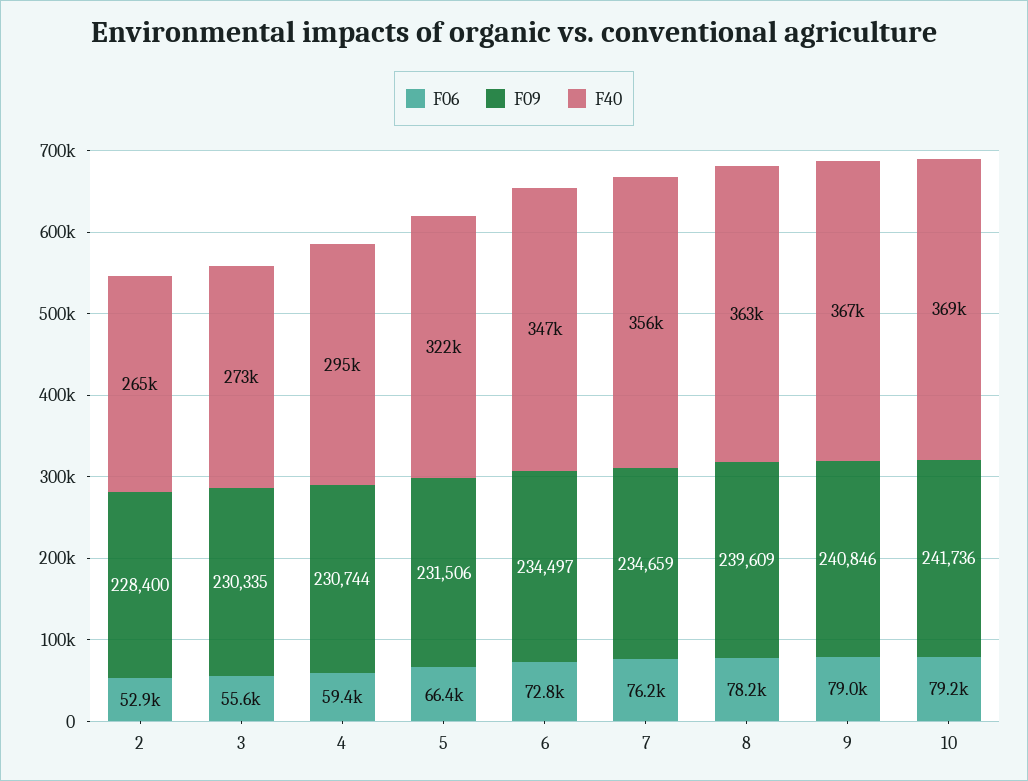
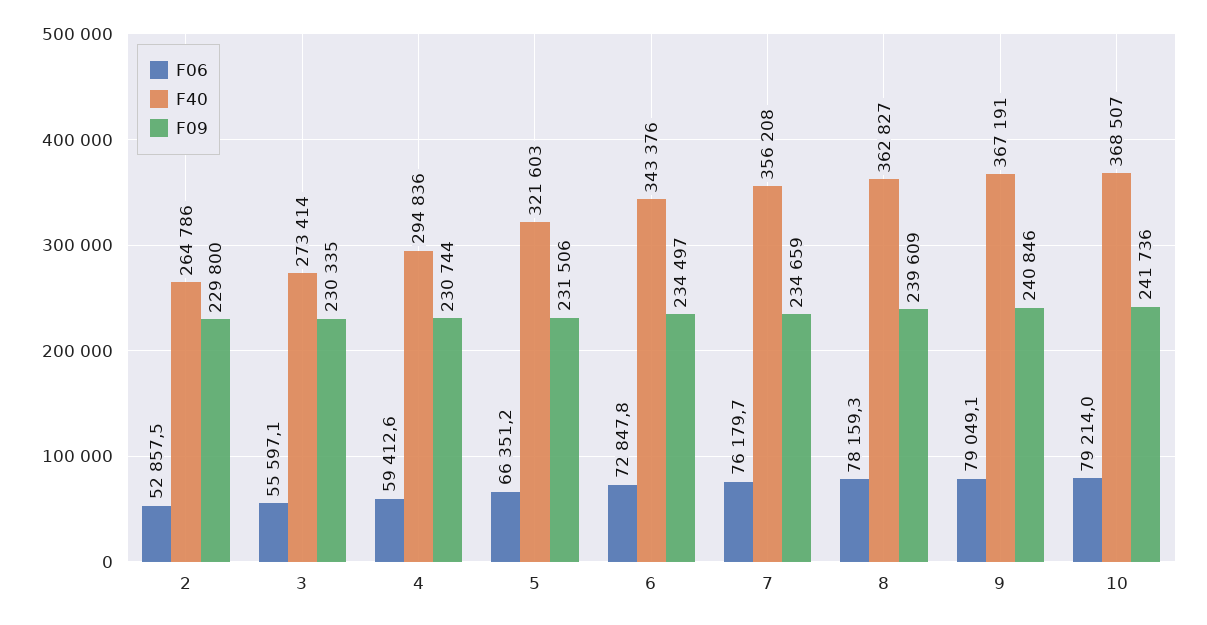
  {
    "F06": {
      "2": 52857.5,
      "3": 55597.1,
      "4": 59412.6,
      "5": 66351.2,
      "6": 72847.8,
      "7": 76179.7,
      "8": 78159.3,
      "9": 79049.1,
      "10": 79214
    },
    "F09": {
-     "2": 228400,
+     "2": 229800,
      "3": 230335,
      "4": 230744,
      "5": 231506,
      "6": 234497,
      "7": 234659,
      "8": 239609,
      "9": 240846,
      "10": 241736
    },
    "F40": {
      "2": 264786,
      "3": 273414,
      "4": 294836,
      "5": 321603,
-     "6": 347000,
+     "6": 343376,
      "7": 356208,
      "8": 362827,
      "9": 367191,
      "10": 368507
    }
  }

